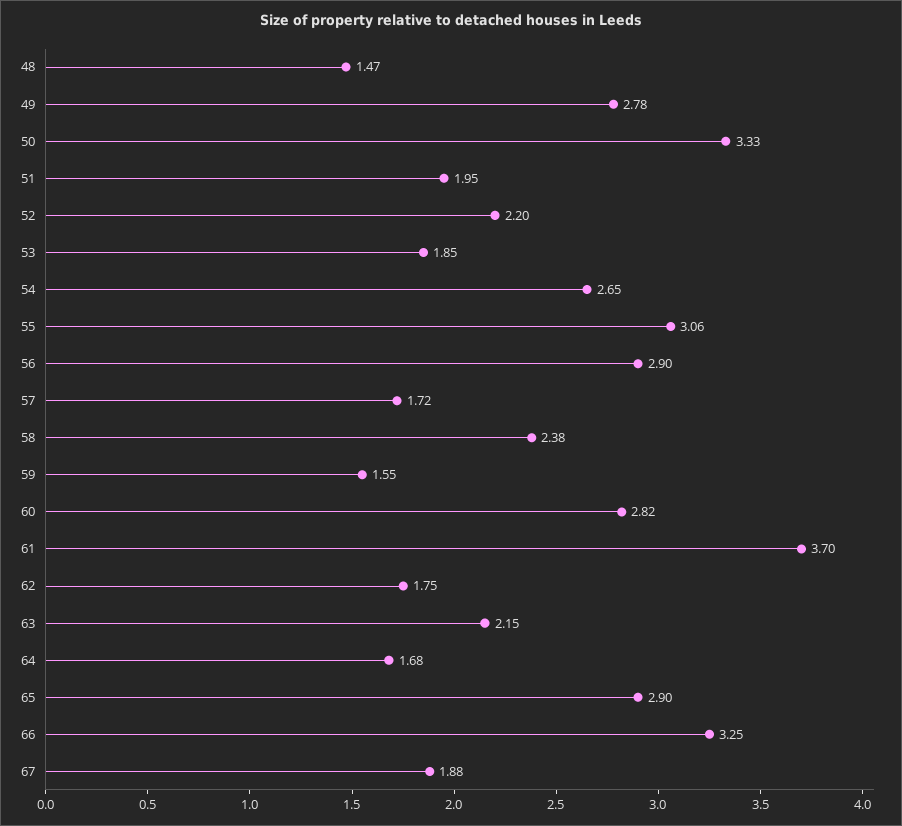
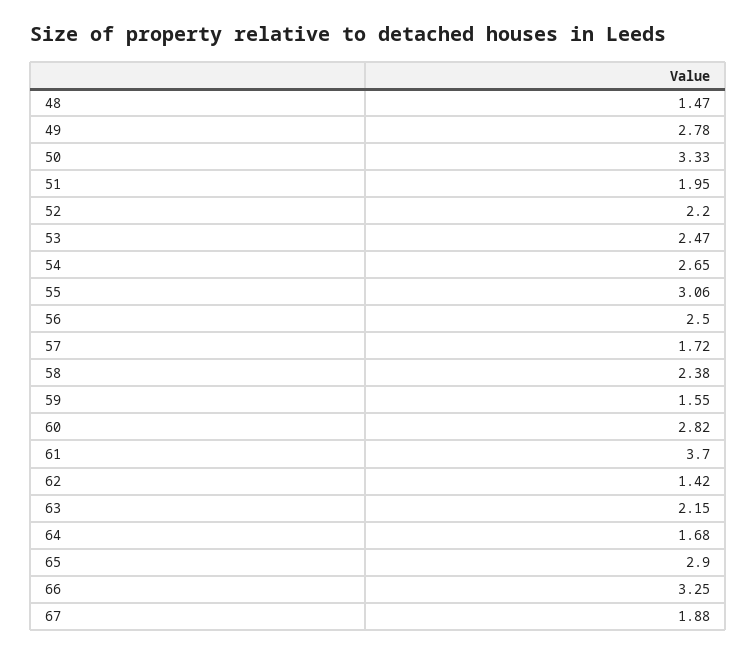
  {
    "48": 1.47,
    "49": 2.78,
    "50": 3.33,
    "51": 1.95,
    "52": 2.2,
-   "53": 1.85,
+   "53": 2.47,
    "54": 2.65,
    "55": 3.06,
-   "56": 2.9,
+   "56": 2.5,
    "57": 1.72,
    "58": 2.38,
    "59": 1.55,
    "60": 2.82,
    "61": 3.7,
-   "62": 1.75,
+   "62": 1.42,
    "63": 2.15,
    "64": 1.68,
    "65": 2.9,
    "66": 3.25,
    "67": 1.88
  }

